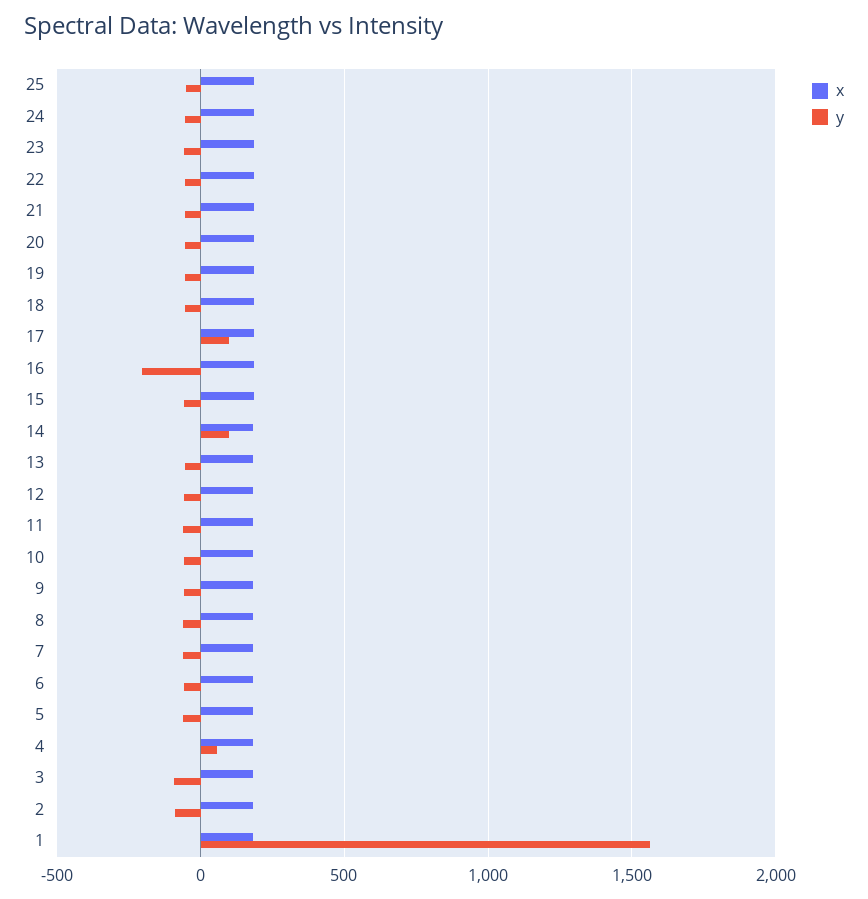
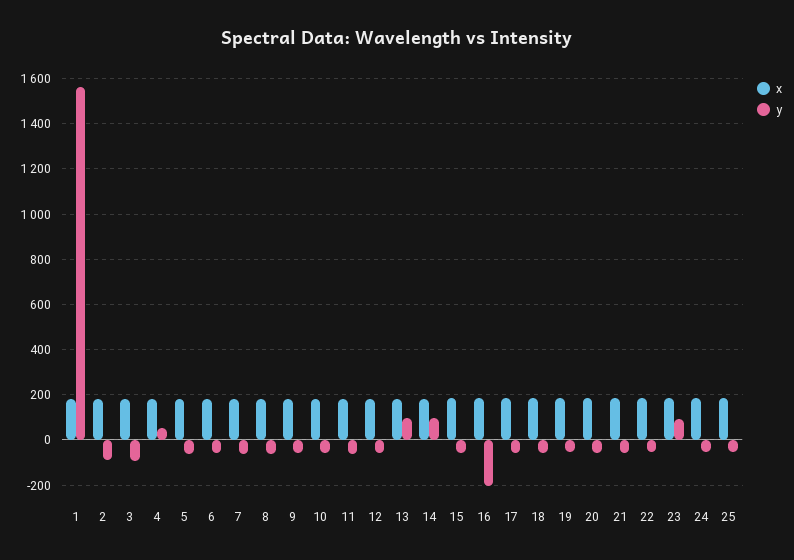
  {
    "x": {
      "25": 200,
      "24": 200,
      "23": 200,
      "22": 200,
      "21": 200,
      "20": 200,
      "19": 200,
      "18": 200,
      "17": 200,
      "16": 200,
      "15": 200,
      "14": 200,
      "13": 200,
      "12": 200,
      "11": 200,
      "10": 200,
      "9": 200,
      "8": 200,
      "7": 200,
      "6": 200,
      "5": 200,
      "4": 200,
      "3": 200,
      "2": 200,
      "1": 200
    },
    "y": {
      "25": -50,
      "24": -50,
-     "23": -50,
+     "23": 100,
      "22": -50,
      "21": -50,
      "20": -50,
      "19": -50,
      "18": -50,
-     "17": 100,
+     "17": -50,
      "16": -200,
      "15": -50,
      "14": 100,
-     "13": -50,
+     "13": 100,
      "12": -50,
      "11": -50,
      "10": -50,
      "9": -50,
      "8": -50,
      "7": -50,
      "6": -50,
      "5": -50,
      "4": 50,
      "3": -100,
      "2": -100,
      "1": 1550
    }
  }

